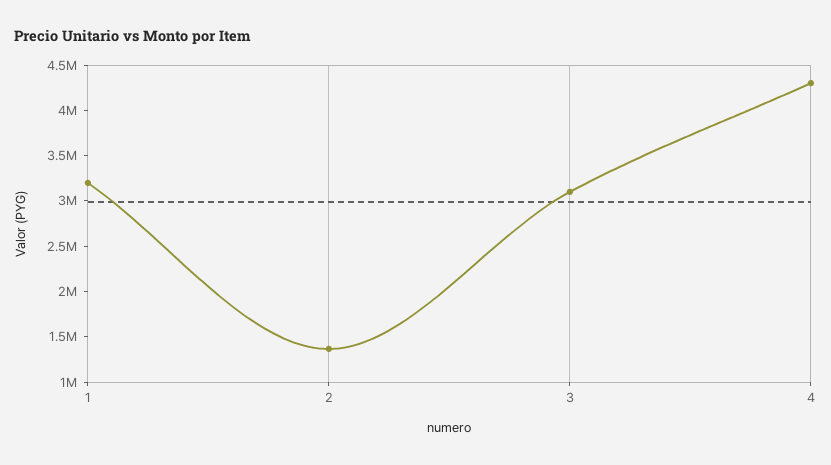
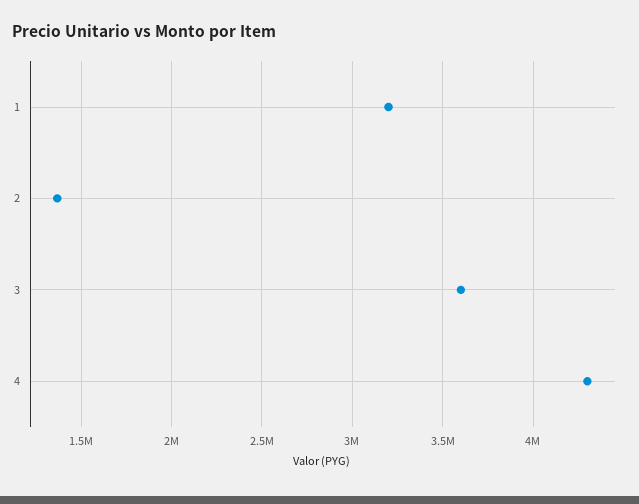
  {
    "1": 3200000,
    "2": 1350000,
-   "3": 3100000,
+   "3": 3600000,
    "4": 4300000
  }

